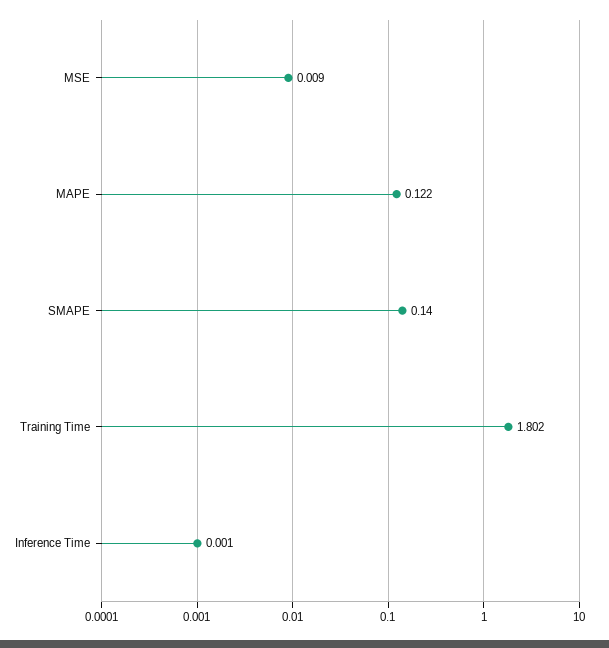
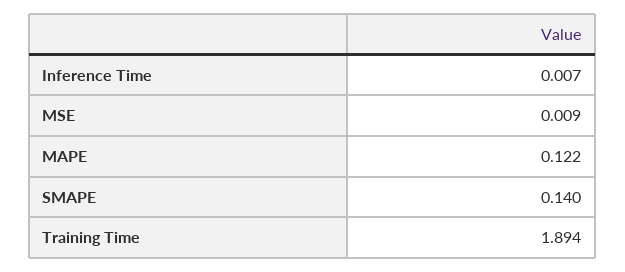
  {
    "MSE": 0.009,
    "MAPE": 0.122,
    "SMAPE": 0.14,
-   "Training Time": 1.802,
+   "Training Time": 1.894,
-   "Inference Time": 0.001
+   "Inference Time": 0.007
  }

